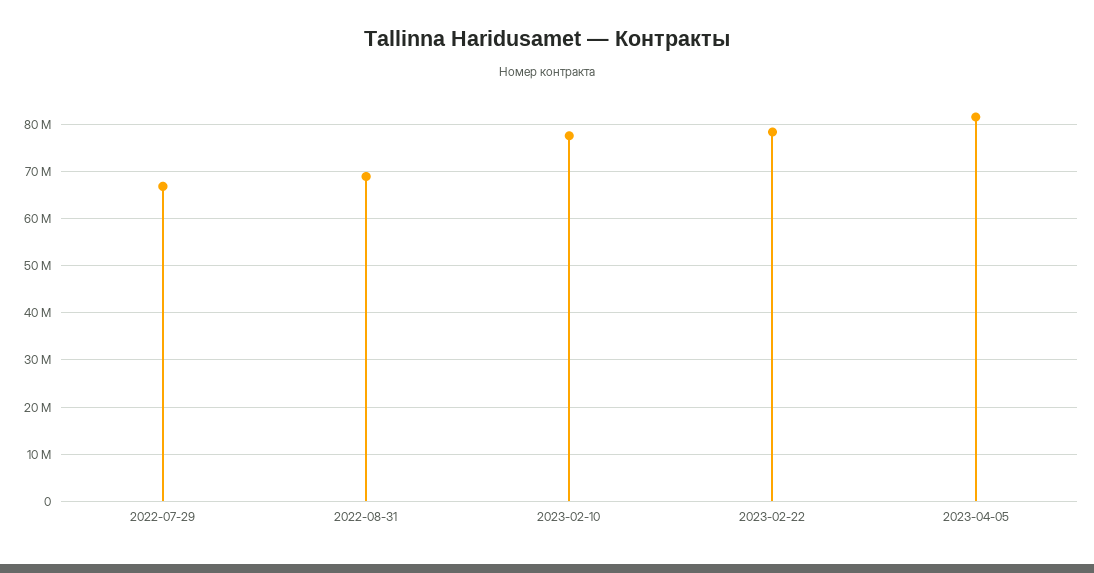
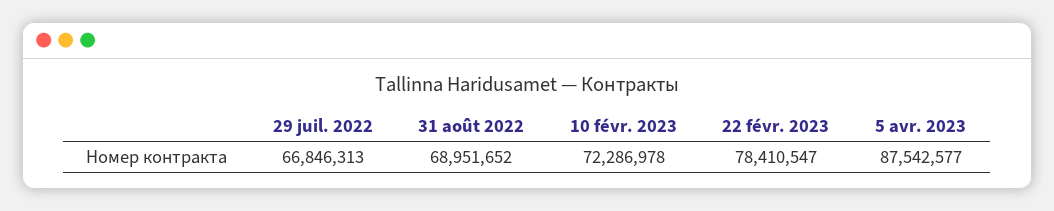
  {
    "2022-07-29": 66846313,
    "2022-08-31": 68951652,
-   "2023-02-10": 78000000,
+   "2023-02-10": 72286978,
    "2023-02-22": 78410547,
-   "2023-04-05": 82000000
+   "2023-04-05": 87542577
  }

